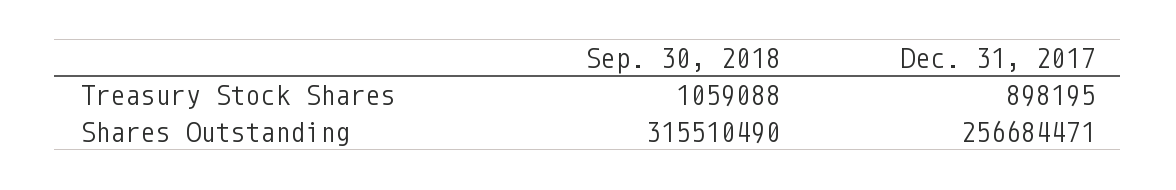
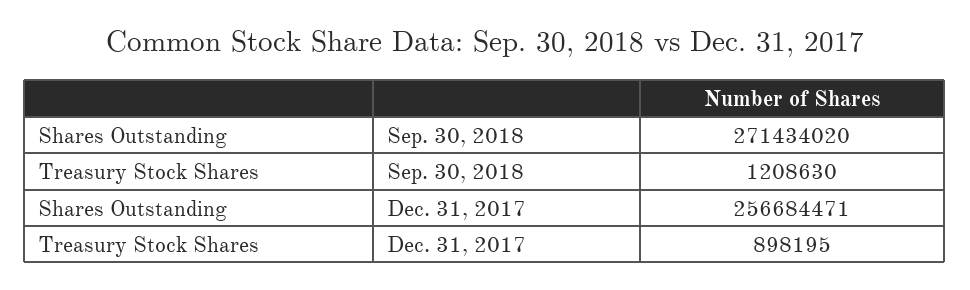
  {
    "Sep. 30, 2018": {
-     "Treasury Stock Shares": 1059088,
+     "Treasury Stock Shares": 1208630,
-     "Shares Outstanding": 315510490
+     "Shares Outstanding": 271434020
    },
    "Dec. 31, 2017": {
      "Treasury Stock Shares": 898195,
      "Shares Outstanding": 256684471
    }
  }

